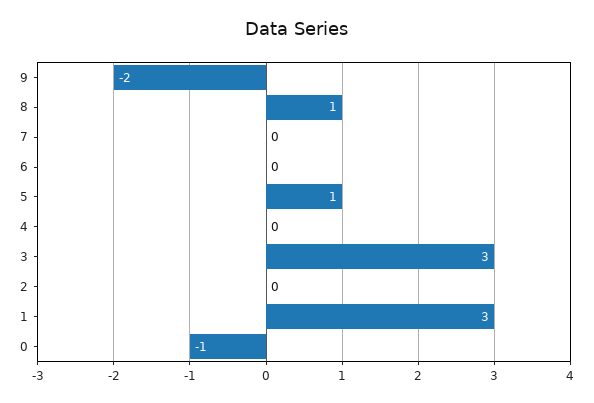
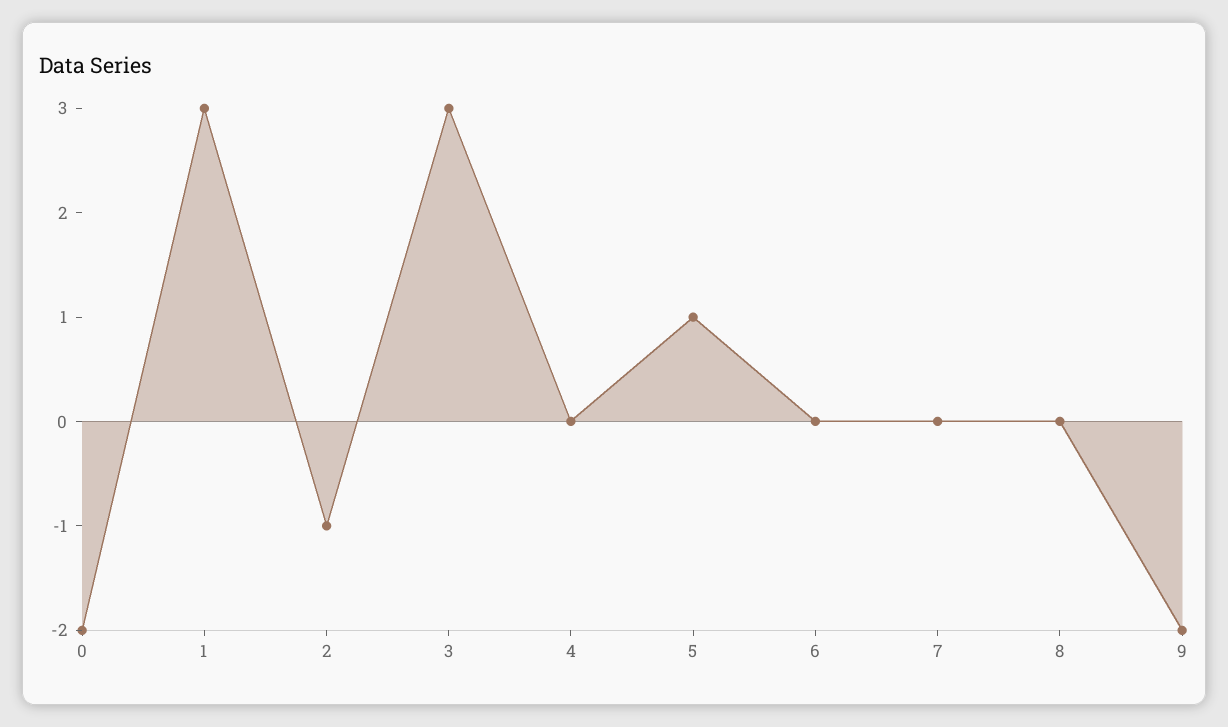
  {
    "9": -2,
-   "8": 1,
+   "8": 0,
    "7": 0,
    "6": 0,
    "5": 1,
    "4": 0,
    "3": 3,
-   "2": 0,
+   "2": -1,
    "1": 3,
-   "0": -1
+   "0": -2
  }

